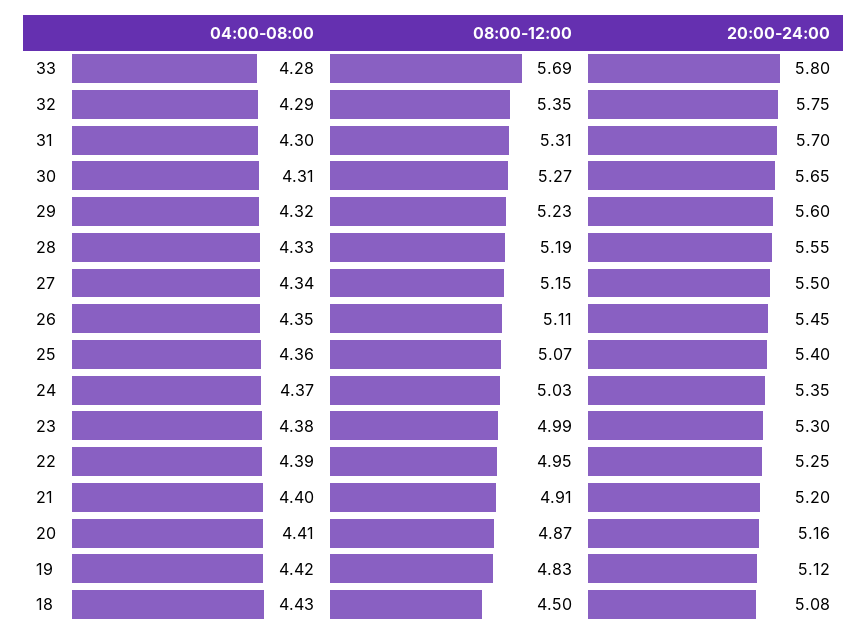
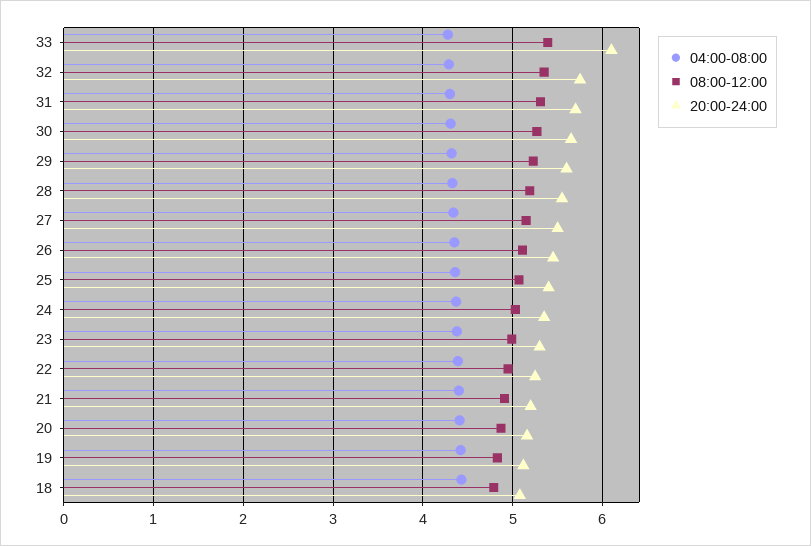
  {
    "04:00-08:00": {
      "33": 4.28,
      "32": 4.29,
      "31": 4.3,
      "30": 4.31,
      "29": 4.32,
      "28": 4.33,
      "27": 4.34,
      "26": 4.35,
      "25": 4.36,
      "24": 4.37,
      "23": 4.38,
      "22": 4.39,
      "21": 4.4,
      "20": 4.41,
      "19": 4.42,
      "18": 4.43
    },
    "08:00-12:00": {
-     "33": 5.69,
+     "33": 5.4,
      "32": 5.35,
      "31": 5.31,
      "30": 5.27,
      "29": 5.23,
      "28": 5.19,
      "27": 5.15,
      "26": 5.11,
      "25": 5.07,
      "24": 5.03,
      "23": 4.99,
      "22": 4.95,
      "21": 4.91,
      "20": 4.87,
      "19": 4.83,
-     "18": 4.5
+     "18": 4.8
    },
    "20:00-24:00": {
-     "33": 5.8,
+     "33": 6.1,
      "32": 5.75,
      "31": 5.7,
      "30": 5.65,
      "29": 5.6,
      "28": 5.55,
      "27": 5.5,
      "26": 5.45,
      "25": 5.4,
      "24": 5.35,
      "23": 5.3,
      "22": 5.25,
      "21": 5.2,
      "20": 5.16,
      "19": 5.12,
      "18": 5.08
    }
  }

